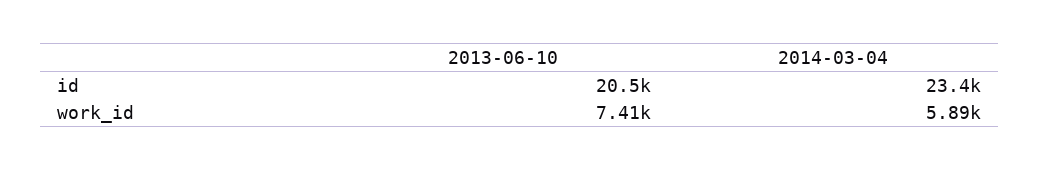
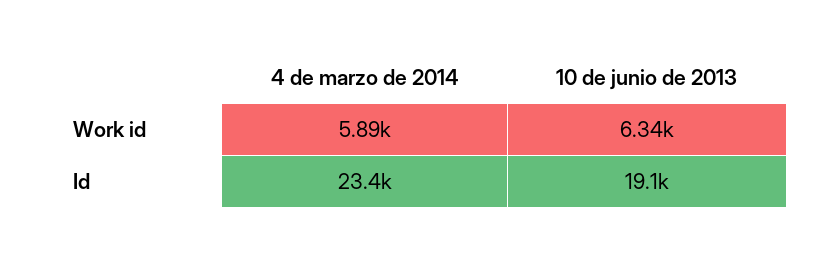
  {
    "2013-06-10": {
-     "id": 20500,
+     "id": 19100,
-     "work_id": 7410
+     "work_id": 6340
    },
    "2014-03-04": {
      "id": 23400,
      "work_id": 5890
    }
  }

